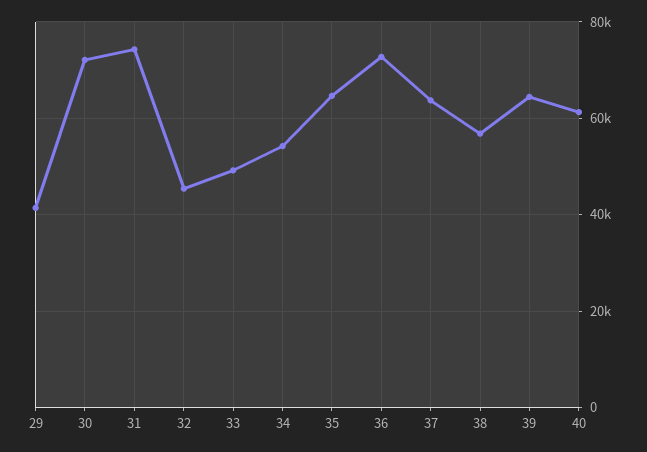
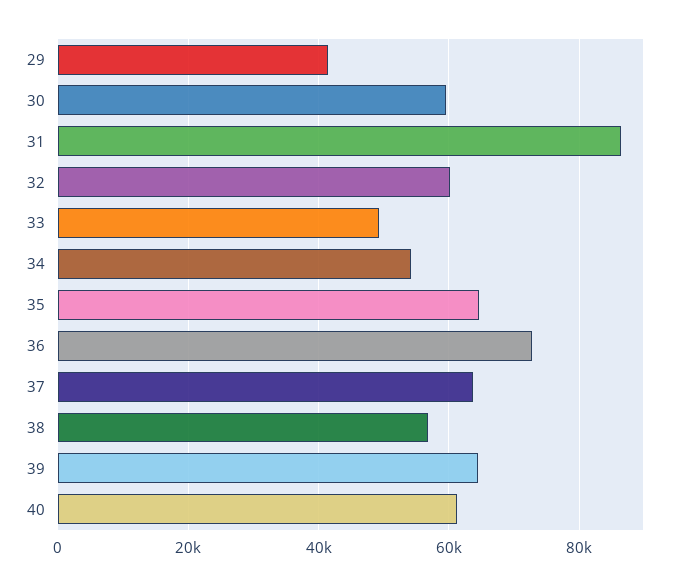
  {
    "29": 42000,
-   "30": 72000,
+   "30": 60000,
-   "31": 74000,
+   "31": 86000,
-   "32": 46000,
+   "32": 60000,
    "33": 50000,
    "34": 54000,
    "35": 64000,
    "36": 72000,
    "37": 64000,
    "38": 56000,
    "39": 64000,
    "40": 62000
  }

